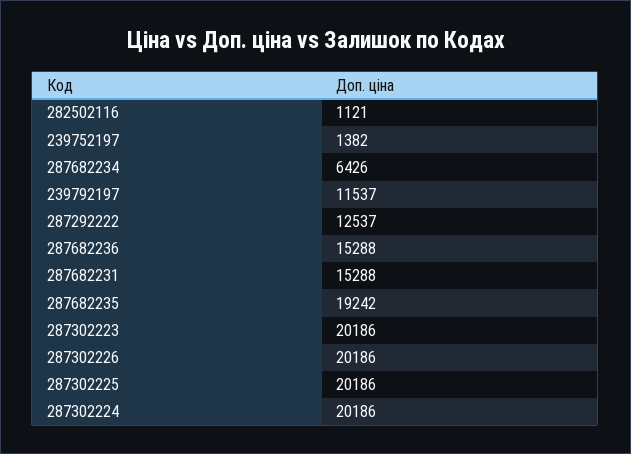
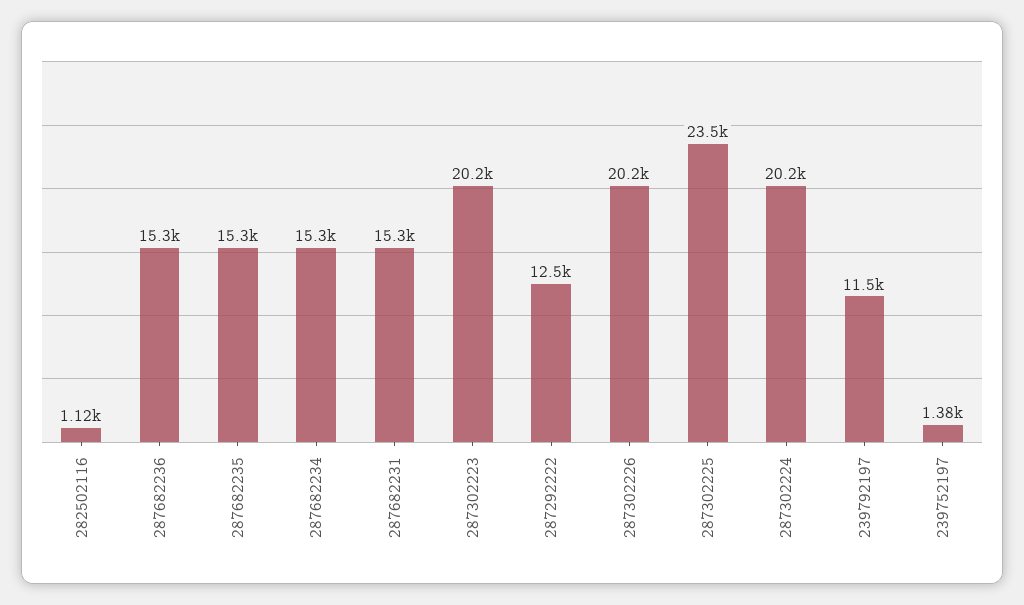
  {
    "282502116": 1121,
    "239752197": 1382,
-   "287682234": 6426,
+   "287682234": 15300,
    "239792197": 11537,
    "287292222": 12537,
    "287682236": 15288,
    "287682231": 15288,
-   "287682235": 19242,
+   "287682235": 15300,
    "287302223": 20186,
    "287302226": 20186,
-   "287302225": 20186,
+   "287302225": 23500,
    "287302224": 20186
  }

